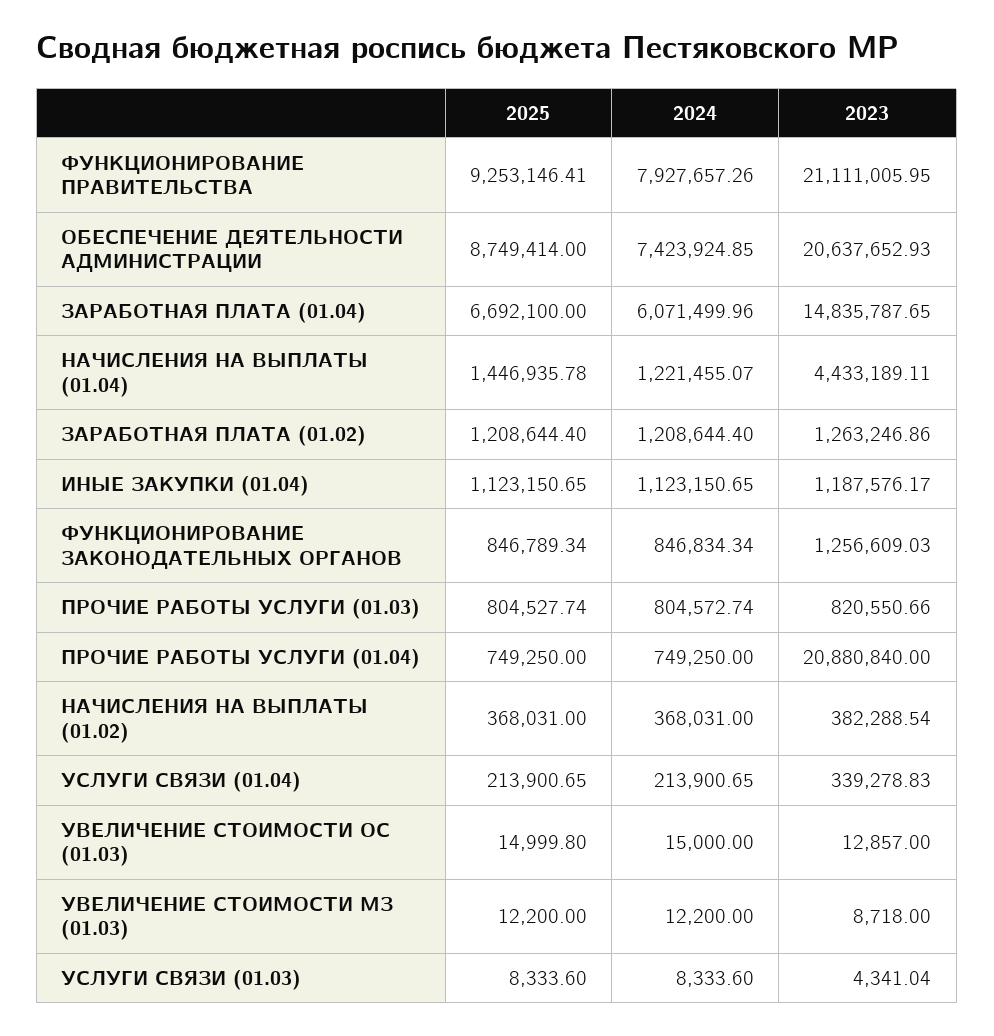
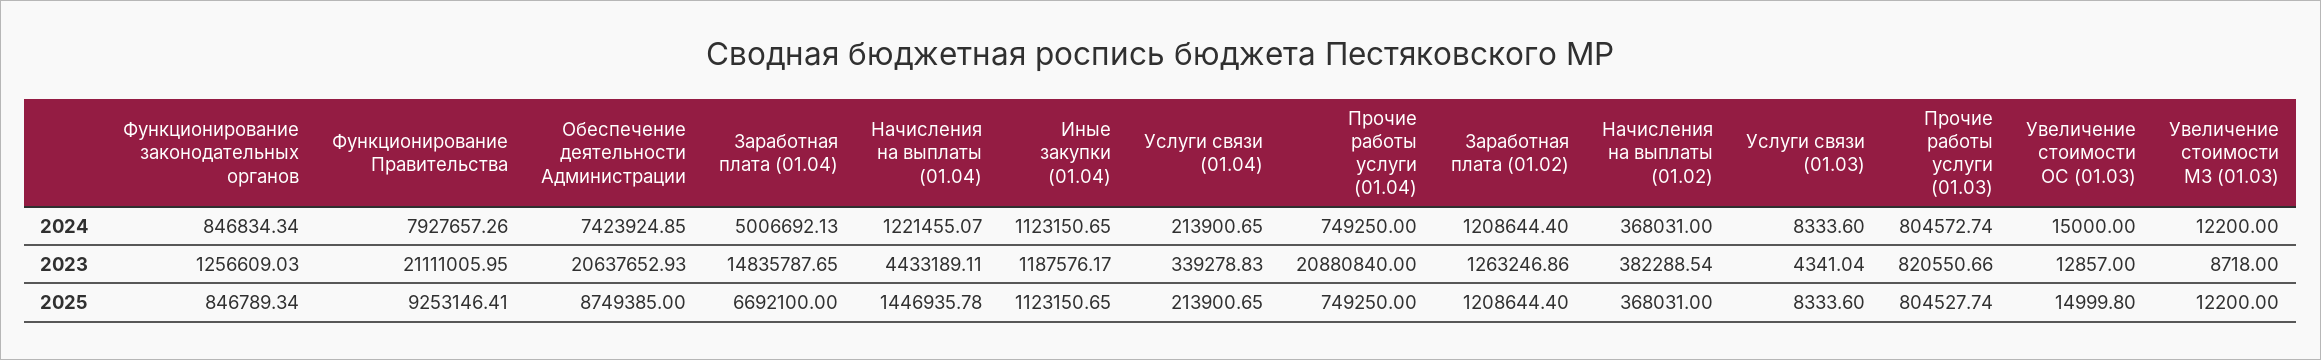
  {
    "2025": {
      "ФУНКЦИОНИРОВАНИЕ ПРАВИТЕЛЬСТВА": 9253146.41,
-     "ОБЕСПЕЧЕНИЕ ДЕЯТЕЛЬНОСТИ АДМИНИСТРАЦИИ": 8749414,
+     "ОБЕСПЕЧЕНИЕ ДЕЯТЕЛЬНОСТИ АДМИНИСТРАЦИИ": 8749385,
      "ЗАРАБОТНАЯ ПЛАТА (01.04)": 6692100,
      "НАЧИСЛЕНИЯ НА ВЫПЛАТЫ (01.04)": 1446935.78,
      "ЗАРАБОТНАЯ ПЛАТА (01.02)": 1208644.4,
      "ИНЫЕ ЗАКУПКИ (01.04)": 1123150.65,
      "ФУНКЦИОНИРОВАНИЕ ЗАКОНОДАТЕЛЬНЫХ ОРГАНОВ": 846789.34,
      "ПРОЧИЕ РАБОТЫ УСЛУГИ (01.03)": 804527.74,
      "ПРОЧИЕ РАБОТЫ УСЛУГИ (01.04)": 749250,
      "НАЧИСЛЕНИЯ НА ВЫПЛАТЫ (01.02)": 368031,
      "УСЛУГИ СВЯЗИ (01.04)": 213900.65,
      "УВЕЛИЧЕНИЕ СТОИМОСТИ ОС (01.03)": 14999.8,
      "УВЕЛИЧЕНИЕ СТОИМОСТИ МЗ (01.03)": 12200,
      "УСЛУГИ СВЯЗИ (01.03)": 8333.6
    },
    "2024": {
      "ФУНКЦИОНИРОВАНИЕ ПРАВИТЕЛЬСТВА": 7927657.26,
      "ОБЕСПЕЧЕНИЕ ДЕЯТЕЛЬНОСТИ АДМИНИСТРАЦИИ": 7423924.85,
-     "ЗАРАБОТНАЯ ПЛАТА (01.04)": 6071499.96,
+     "ЗАРАБОТНАЯ ПЛАТА (01.04)": 5006692.13,
      "НАЧИСЛЕНИЯ НА ВЫПЛАТЫ (01.04)": 1221455.07,
      "ЗАРАБОТНАЯ ПЛАТА (01.02)": 1208644.4,
      "ИНЫЕ ЗАКУПКИ (01.04)": 1123150.65,
      "ФУНКЦИОНИРОВАНИЕ ЗАКОНОДАТЕЛЬНЫХ ОРГАНОВ": 846834.34,
      "ПРОЧИЕ РАБОТЫ УСЛУГИ (01.03)": 804572.74,
      "ПРОЧИЕ РАБОТЫ УСЛУГИ (01.04)": 749250,
      "НАЧИСЛЕНИЯ НА ВЫПЛАТЫ (01.02)": 368031,
      "УСЛУГИ СВЯЗИ (01.04)": 213900.65,
      "УВЕЛИЧЕНИЕ СТОИМОСТИ ОС (01.03)": 15000,
      "УВЕЛИЧЕНИЕ СТОИМОСТИ МЗ (01.03)": 12200,
      "УСЛУГИ СВЯЗИ (01.03)": 8333.6
    },
    "2023": {
      "ФУНКЦИОНИРОВАНИЕ ПРАВИТЕЛЬСТВА": 21111005.95,
      "ОБЕСПЕЧЕНИЕ ДЕЯТЕЛЬНОСТИ АДМИНИСТРАЦИИ": 20637652.93,
      "ЗАРАБОТНАЯ ПЛАТА (01.04)": 14835787.65,
      "НАЧИСЛЕНИЯ НА ВЫПЛАТЫ (01.04)": 4433189.11,
      "ЗАРАБОТНАЯ ПЛАТА (01.02)": 1263246.86,
      "ИНЫЕ ЗАКУПКИ (01.04)": 1187576.17,
      "ФУНКЦИОНИРОВАНИЕ ЗАКОНОДАТЕЛЬНЫХ ОРГАНОВ": 1256609.03,
      "ПРОЧИЕ РАБОТЫ УСЛУГИ (01.03)": 820550.66,
      "ПРОЧИЕ РАБОТЫ УСЛУГИ (01.04)": 20880840,
      "НАЧИСЛЕНИЯ НА ВЫПЛАТЫ (01.02)": 382288.54,
      "УСЛУГИ СВЯЗИ (01.04)": 339278.83,
      "УВЕЛИЧЕНИЕ СТОИМОСТИ ОС (01.03)": 12857,
      "УВЕЛИЧЕНИЕ СТОИМОСТИ МЗ (01.03)": 8718,
      "УСЛУГИ СВЯЗИ (01.03)": 4341.04
    }
  }

